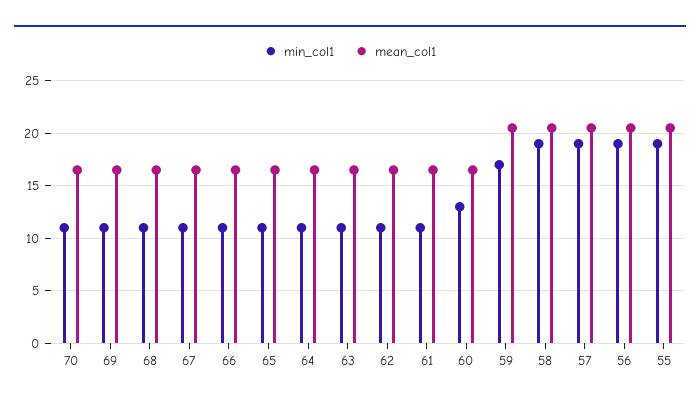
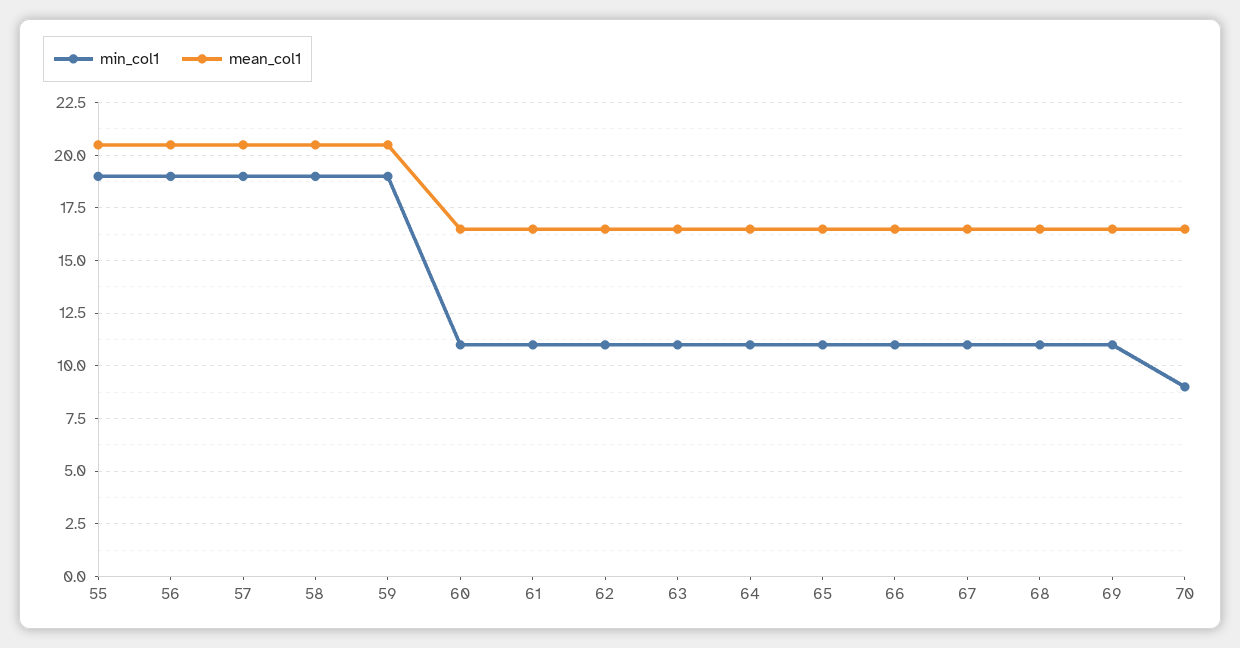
  {
    "min_col1": {
-     "70": 11,
+     "70": 9,
      "69": 11,
      "68": 11,
      "67": 11,
      "66": 11,
      "65": 11,
      "64": 11,
      "63": 11,
      "62": 11,
      "61": 11,
-     "60": 13,
+     "60": 11,
-     "59": 17,
+     "59": 19,
      "58": 19,
      "57": 19,
      "56": 19,
      "55": 19
    },
    "mean_col1": {
      "70": 16.5,
      "69": 16.5,
      "68": 16.5,
      "67": 16.5,
      "66": 16.5,
      "65": 16.5,
      "64": 16.5,
      "63": 16.5,
      "62": 16.5,
      "61": 16.5,
      "60": 16.5,
      "59": 20.5,
      "58": 20.5,
      "57": 20.5,
      "56": 20.5,
      "55": 20.5
    }
  }

